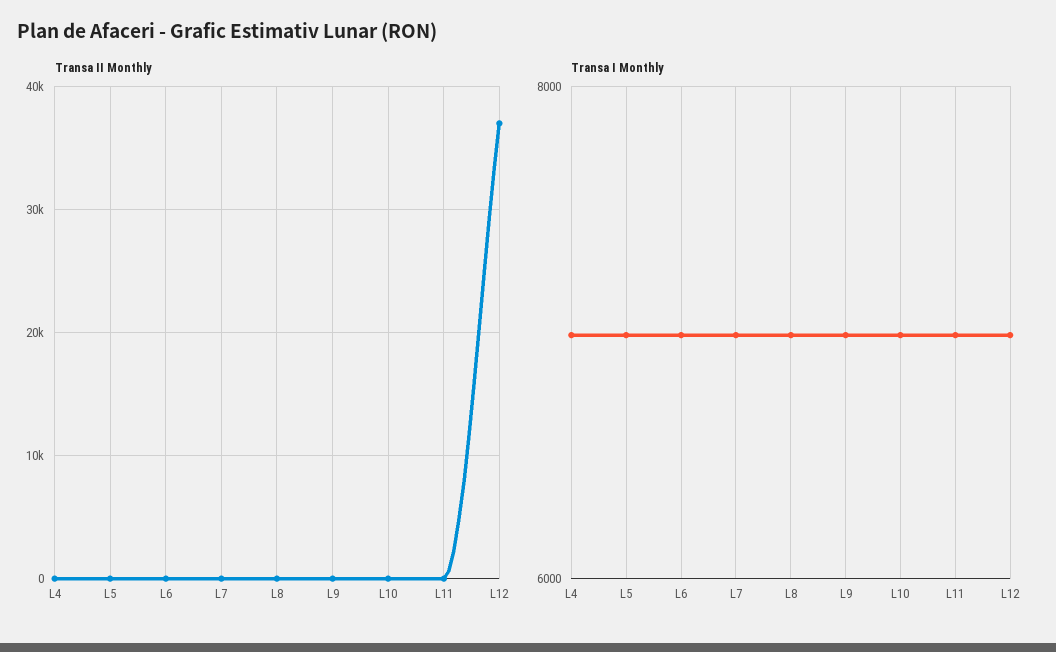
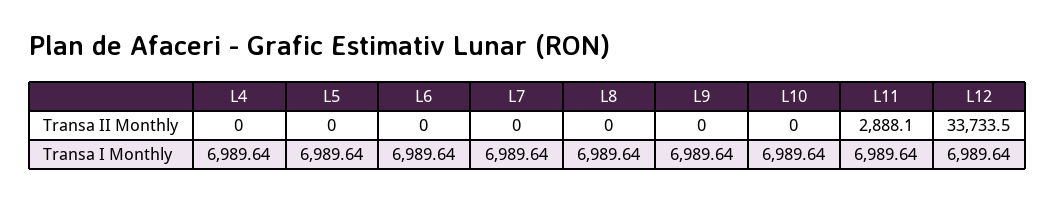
  {
    "Transa II Monthly": {
      "L4": 0,
      "L5": 0,
      "L6": 0,
      "L7": 0,
      "L8": 0,
      "L9": 0,
      "L10": 0,
-     "L11": 0,
+     "L11": 2888.1,
-     "L12": 37000
+     "L12": 33733.5
    },
    "Transa I Monthly": {
      "L4": 6989.64,
      "L5": 6989.64,
      "L6": 6989.64,
      "L7": 6989.64,
      "L8": 6989.64,
      "L9": 6989.64,
      "L10": 6989.64,
      "L11": 6989.64,
      "L12": 6989.64
    }
  }

